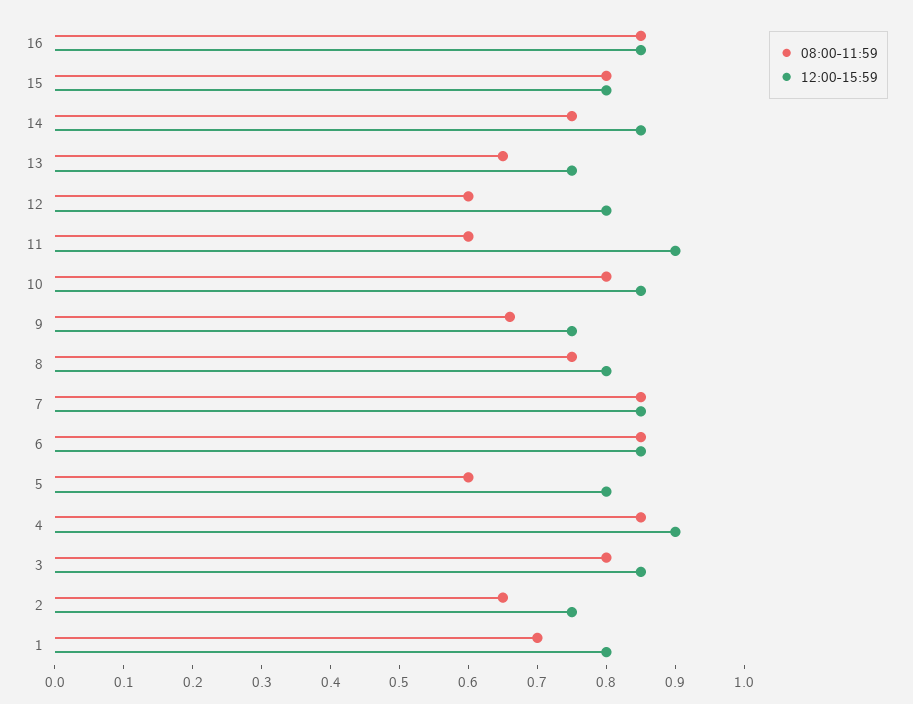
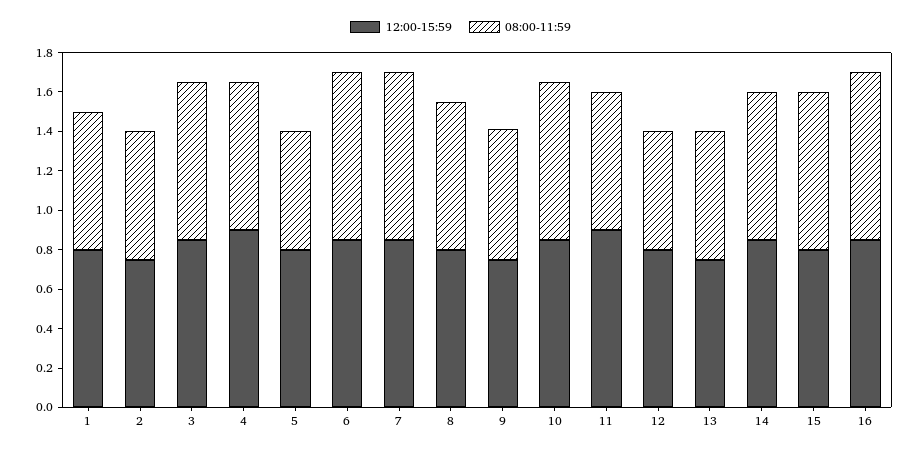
  {
    "08:00-11:59": {
      "16": 0.85,
      "15": 0.8,
      "14": 0.75,
      "13": 0.65,
      "12": 0.6,
-     "11": 0.6,
+     "11": 0.7,
      "10": 0.8,
      "9": 0.65,
      "8": 0.75,
      "7": 0.85,
      "6": 0.85,
      "5": 0.6,
-     "4": 0.85,
+     "4": 0.75,
      "3": 0.8,
      "2": 0.65,
      "1": 0.7
    },
    "12:00-15:59": {
      "16": 0.85,
      "15": 0.8,
      "14": 0.85,
      "13": 0.75,
      "12": 0.8,
      "11": 0.9,
      "10": 0.85,
      "9": 0.75,
      "8": 0.8,
      "7": 0.85,
      "6": 0.85,
      "5": 0.8,
      "4": 0.9,
      "3": 0.85,
      "2": 0.75,
      "1": 0.8
    }
  }

